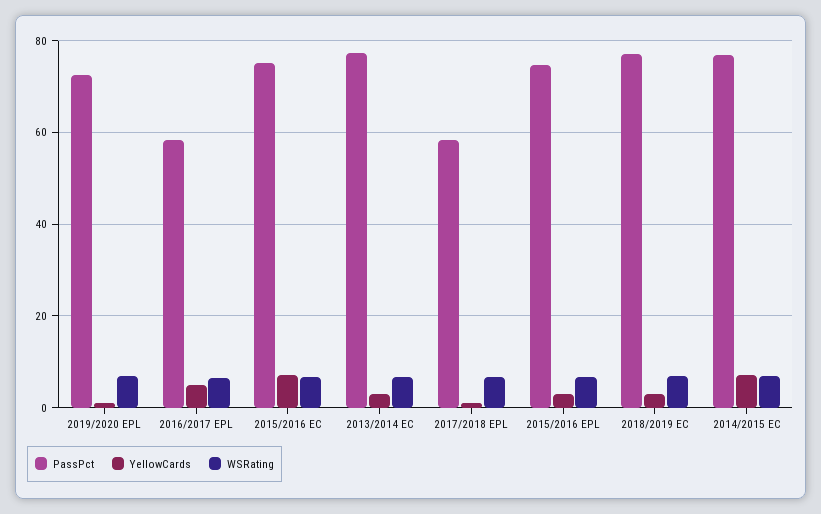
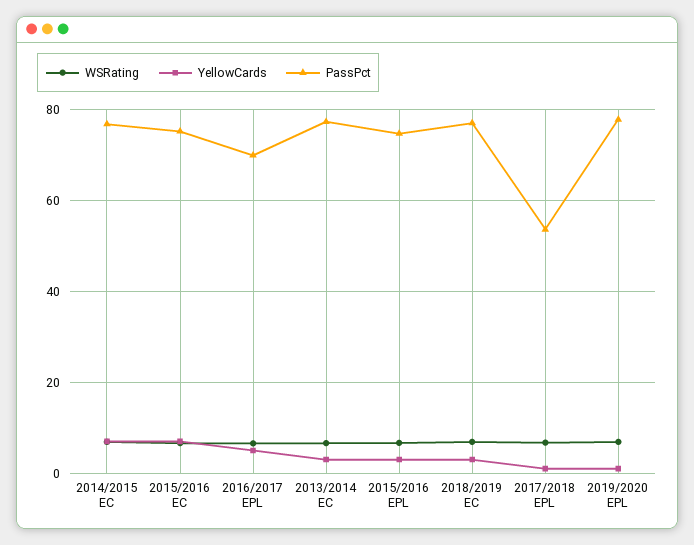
  {
    "PassPct": {
-     "2019/2020 EPL": 72,
+     "2019/2020 EPL": 78,
-     "2016/2017 EPL": 58,
+     "2016/2017 EPL": 70,
      "2015/2016 EC": 76,
      "2013/2014 EC": 78,
-     "2017/2018 EPL": 58,
+     "2017/2018 EPL": 54,
      "2015/2016 EPL": 74,
      "2018/2019 EC": 78,
      "2014/2015 EC": 76
    },
    "YellowCards": {
      "2019/2020 EPL": 2,
      "2016/2017 EPL": 6,
      "2015/2016 EC": 8,
      "2013/2014 EC": 4,
      "2017/2018 EPL": 2,
      "2015/2016 EPL": 4,
      "2018/2019 EC": 4,
      "2014/2015 EC": 8
    },
    "WSRating": {
      "2019/2020 EPL": 6,
      "2016/2017 EPL": 6,
      "2015/2016 EC": 6,
      "2013/2014 EC": 6,
      "2017/2018 EPL": 6,
      "2015/2016 EPL": 6,
      "2018/2019 EC": 6,
      "2014/2015 EC": 6
    }
  }

